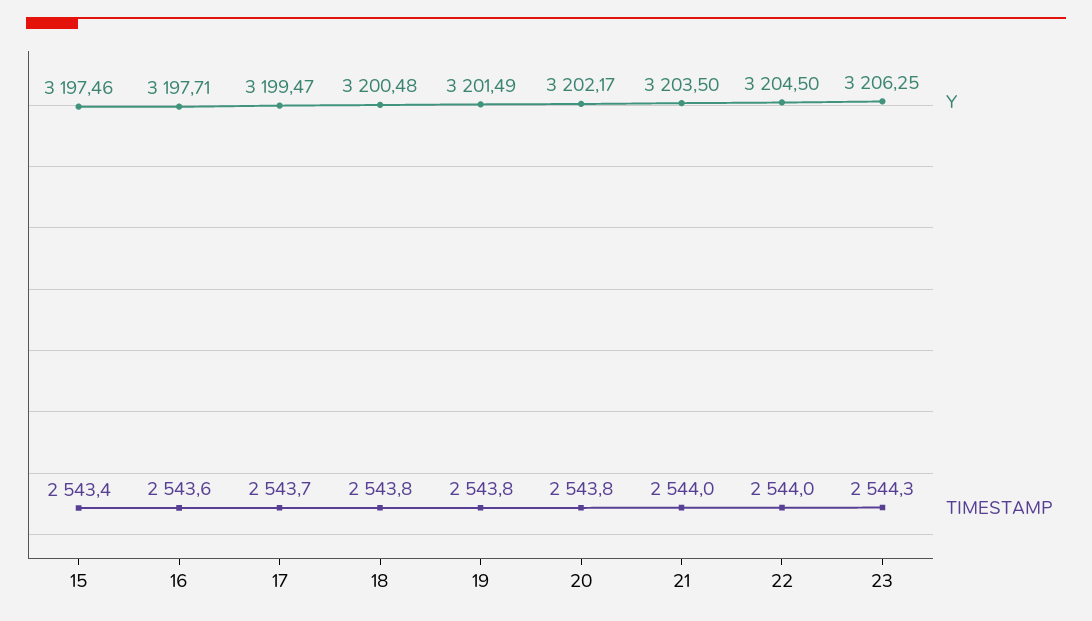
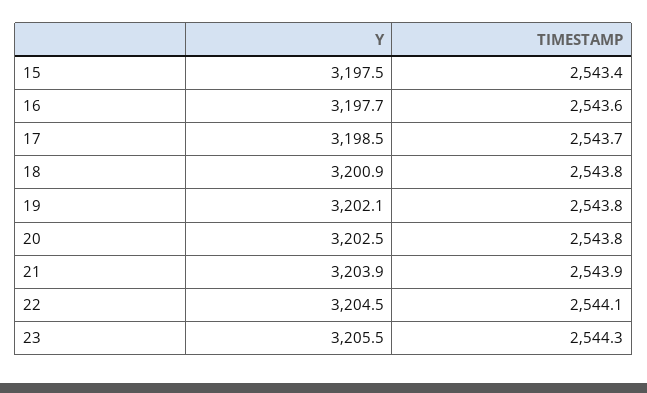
  {
    "Y": {
      "15": 3197.46,
      "16": 3197.71,
-     "17": 3199.47,
+     "17": 3198.5,
-     "18": 3200.48,
+     "18": 3200.9,
-     "19": 3201.49,
+     "19": 3202.1,
-     "20": 3202.17,
+     "20": 3202.5,
-     "21": 3203.5,
+     "21": 3203.9,
      "22": 3204.5,
-     "23": 3206.25
+     "23": 3205.5
    },
    "TIMESTAMP": {
      "15": 2543.4,
      "16": 2543.6,
      "17": 2543.7,
      "18": 2543.8,
      "19": 2543.8,
      "20": 2543.8,
-     "21": 2544,
+     "21": 2543.9,
-     "22": 2544,
+     "22": 2544.1,
      "23": 2544.3
    }
  }

